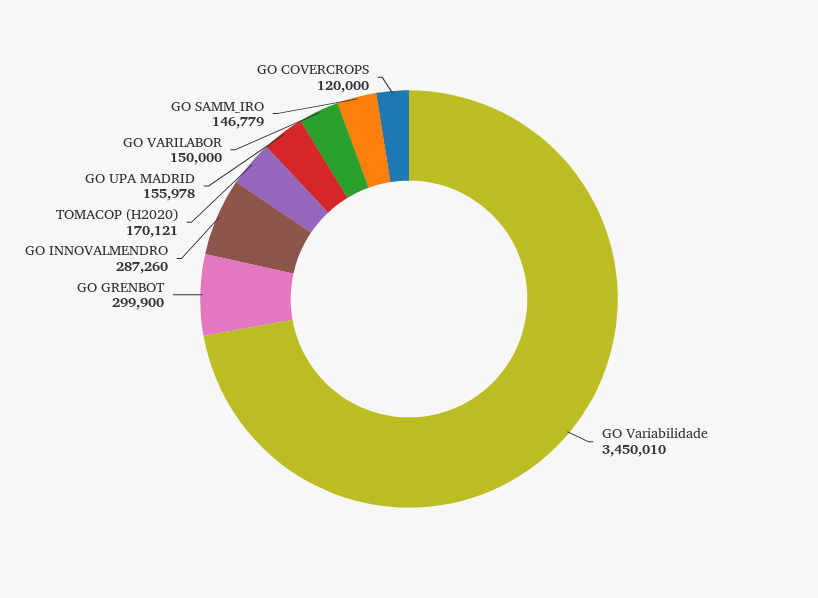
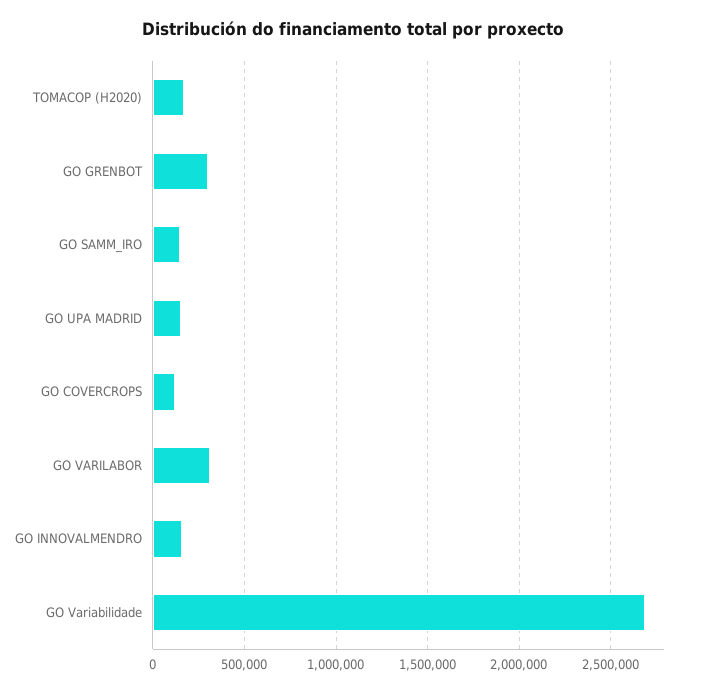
  {
-   "GO Variabilidade": 3450010,
+   "GO Variabilidade": 2700000,
    "GO GRENBOT": 299900,
-   "GO INNOVALMENDRO": 287260,
+   "GO INNOVALMENDRO": 150000,
    "TOMACOP (H2020)": 170121,
    "GO UPA MADRID": 155978,
-   "GO VARILABOR": 150000,
+   "GO VARILABOR": 300000,
    "GO SAMM_IRO": 146779,
    "GO COVERCROPS": 120000
  }

